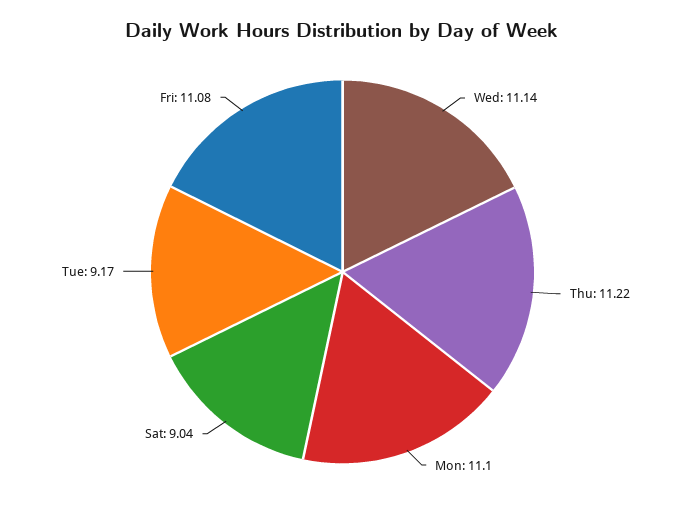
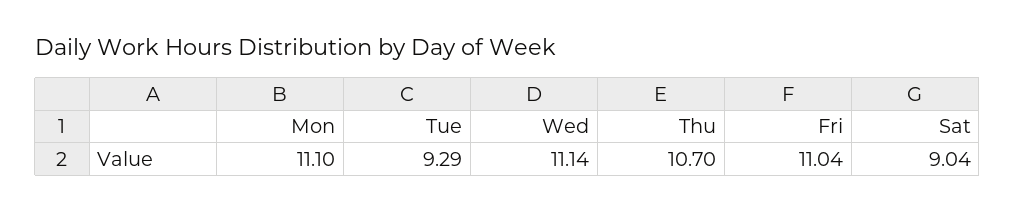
  {
    "Wed": 11.14,
-   "Thu": 11.22,
+   "Thu": 10.7,
    "Mon": 11.1,
    "Sat": 9.04,
-   "Tue": 9.17,
+   "Tue": 9.29,
-   "Fri": 11.08
+   "Fri": 11.04
  }

